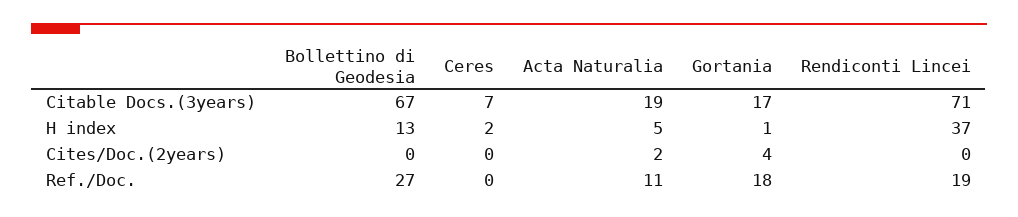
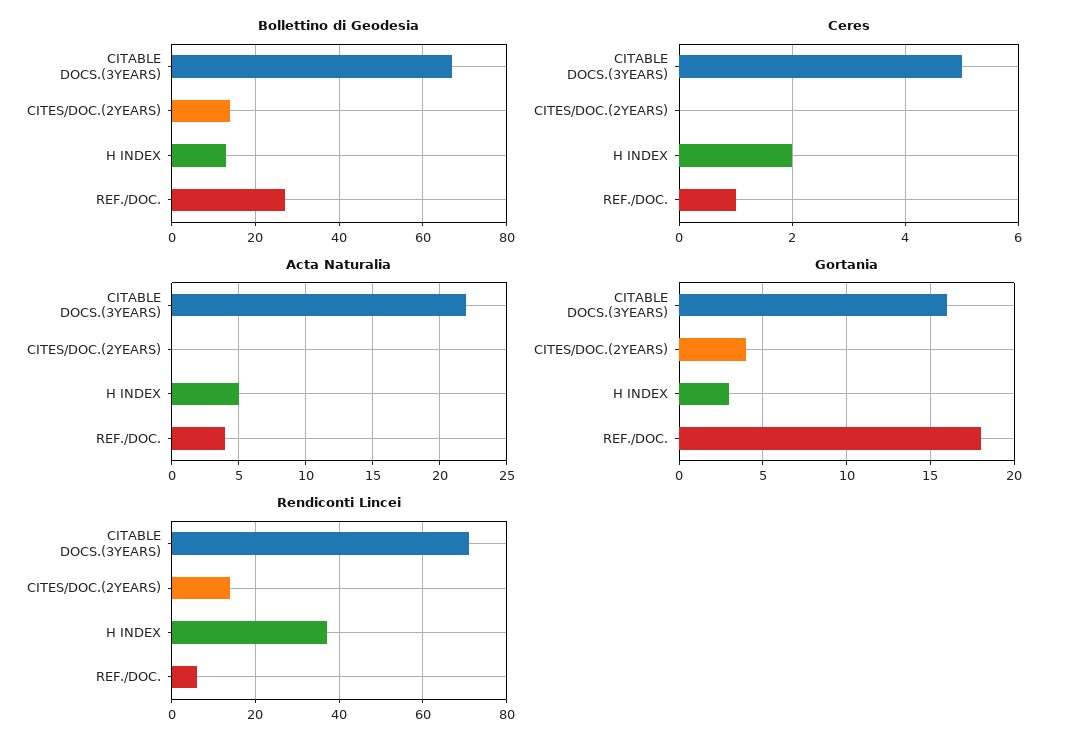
  {
    "Bollettino di Geodesia": {
      "Citable Docs.(3years)": 67,
      "H index": 13,
-     "Cites/Doc.(2years)": 0,
+     "Cites/Doc.(2years)": 15,
      "Ref./Doc.": 27
    },
    "Ceres": {
-     "Citable Docs.(3years)": 7,
+     "Citable Docs.(3years)": 5,
      "H index": 2,
      "Cites/Doc.(2years)": 0,
-     "Ref./Doc.": 0
+     "Ref./Doc.": 1
    },
    "Acta Naturalia": {
-     "Citable Docs.(3years)": 19,
+     "Citable Docs.(3years)": 22,
      "H index": 5,
-     "Cites/Doc.(2years)": 2,
+     "Cites/Doc.(2years)": 0,
-     "Ref./Doc.": 11
+     "Ref./Doc.": 4
    },
    "Gortania": {
-     "Citable Docs.(3years)": 17,
+     "Citable Docs.(3years)": 16,
-     "H index": 1,
+     "H index": 3,
      "Cites/Doc.(2years)": 4,
      "Ref./Doc.": 18
    },
    "Rendiconti Lincei": {
      "Citable Docs.(3years)": 71,
      "H index": 37,
-     "Cites/Doc.(2years)": 0,
+     "Cites/Doc.(2years)": 15,
-     "Ref./Doc.": 19
+     "Ref./Doc.": 5
    }
  }

